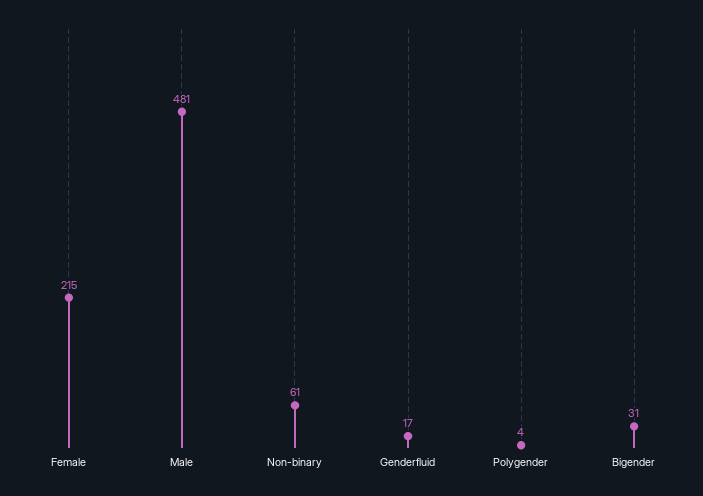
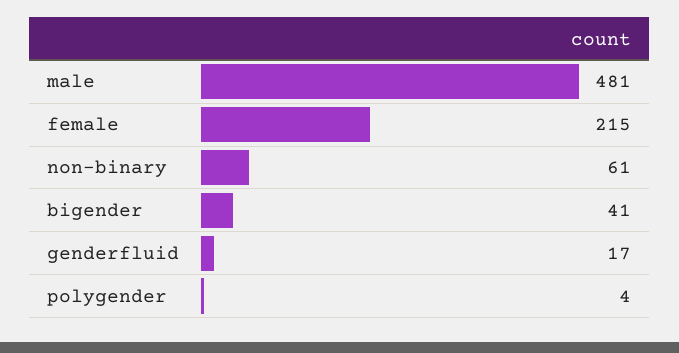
  {
    "Female": 215,
    "Male": 481,
    "Non-binary": 61,
    "Genderfluid": 17,
    "Polygender": 4,
-   "Bigender": 31
+   "Bigender": 41
  }

